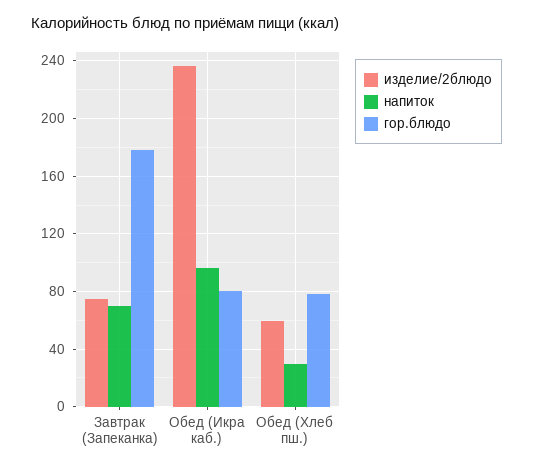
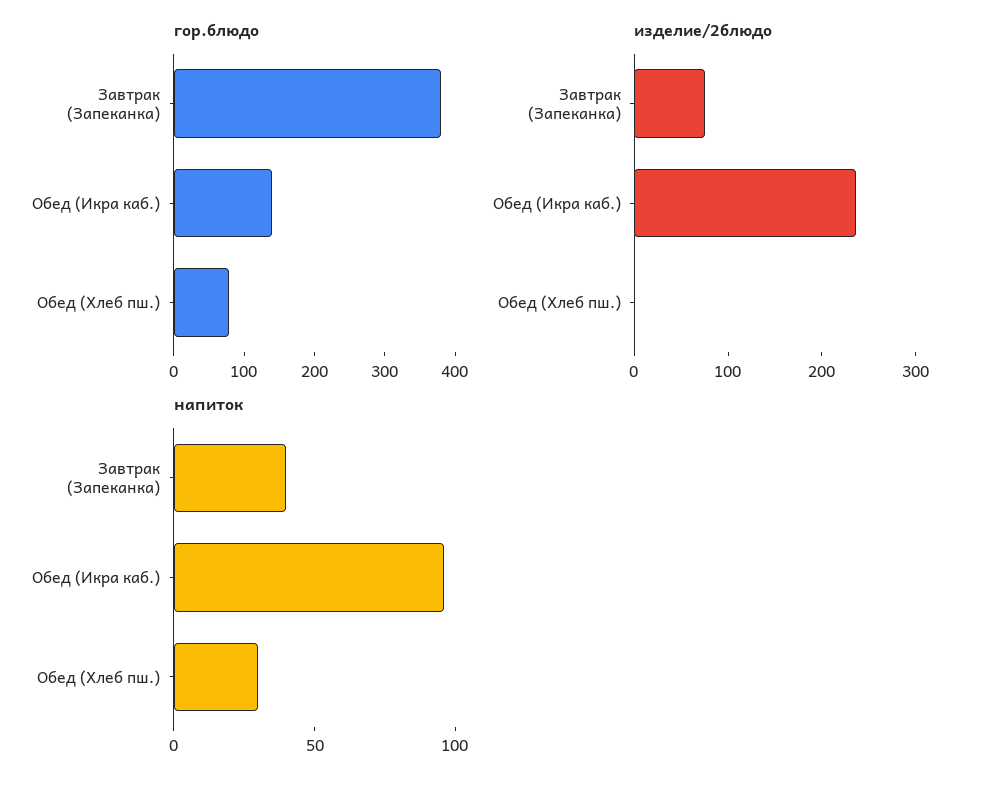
  {
    "изделие/2блюдо": {
      "Завтрак (Запеканка)": 75,
      "Обед (Икра каб.)": 235,
-     "Обед (Хлеб пш.)": 60
+     "Обед (Хлеб пш.)": 0
    },
    "напиток": {
-     "Завтрак (Запеканка)": 70,
+     "Завтрак (Запеканка)": 40,
      "Обед (Икра каб.)": 95,
      "Обед (Хлеб пш.)": 30
    },
    "гор.блюдо": {
-     "Завтрак (Запеканка)": 180,
+     "Завтрак (Запеканка)": 380,
-     "Обед (Икра каб.)": 80,
+     "Обед (Икра каб.)": 140,
      "Обед (Хлеб пш.)": 80
    }
  }

